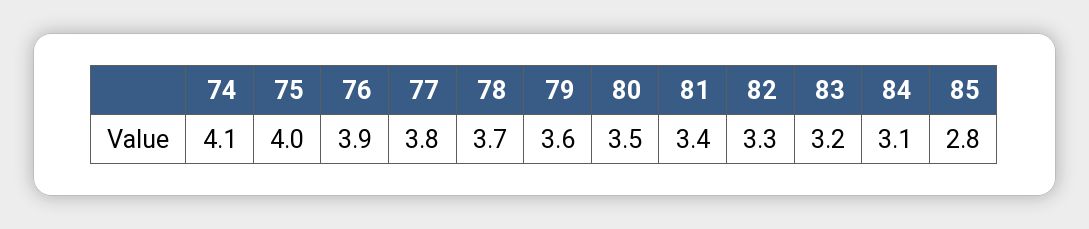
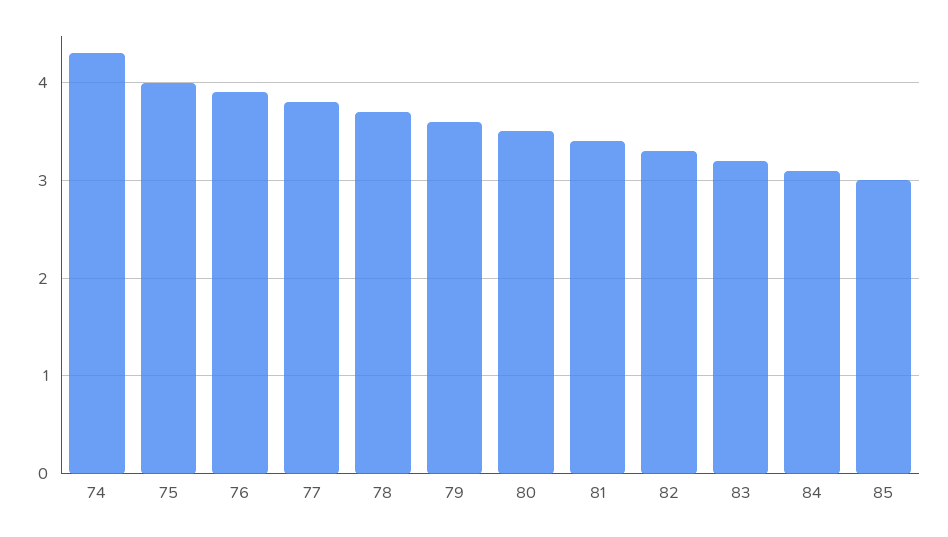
  {
-   "74": 4.1,
+   "74": 4.3,
    "75": 4,
    "76": 3.9,
    "77": 3.8,
    "78": 3.7,
    "79": 3.6,
    "80": 3.5,
    "81": 3.4,
    "82": 3.3,
    "83": 3.2,
    "84": 3.1,
-   "85": 2.8
+   "85": 3
  }

